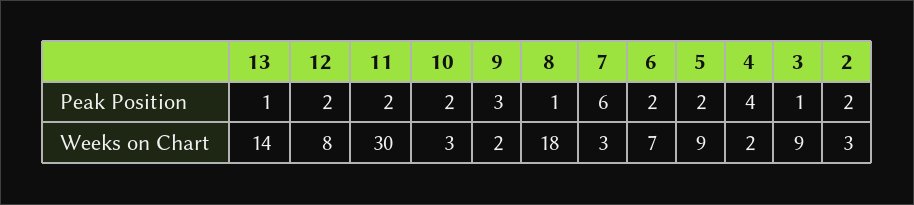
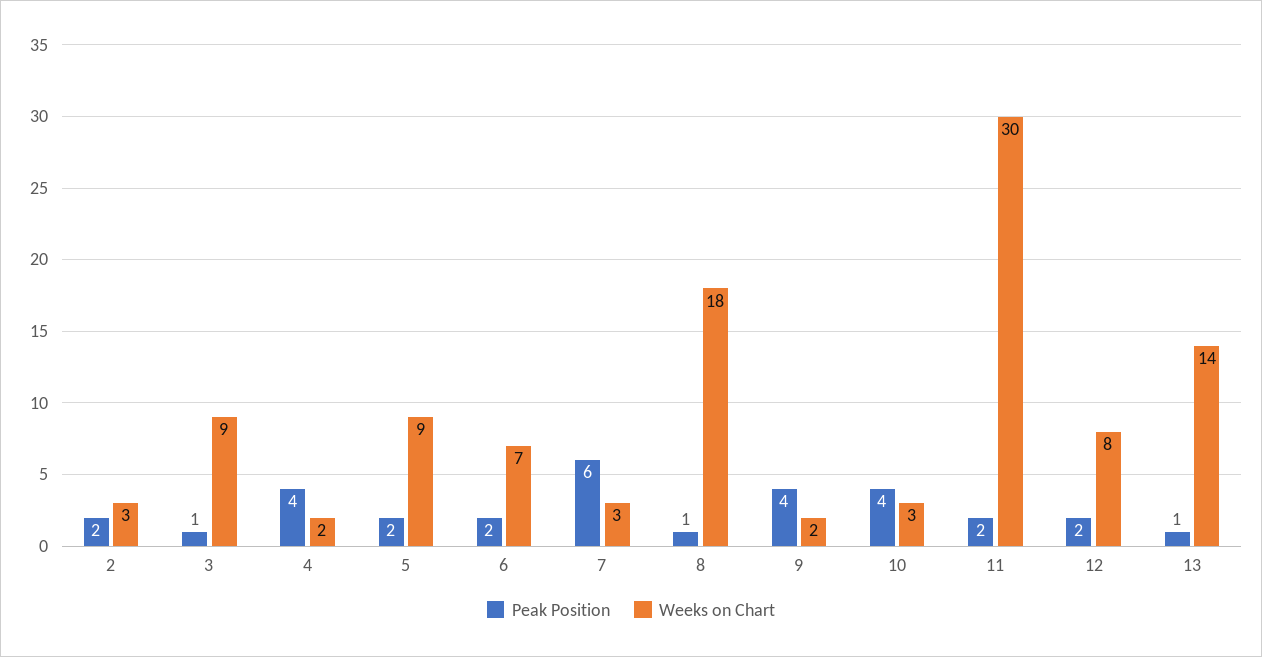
  {
    "Peak Position": {
      "13": 1,
      "12": 2,
      "11": 2,
-     "10": 2,
+     "10": 4,
-     "9": 3,
+     "9": 4,
      "8": 1,
      "7": 6,
      "6": 2,
      "5": 2,
      "4": 4,
      "3": 1,
      "2": 2
    },
    "Weeks on Chart": {
      "13": 14,
      "12": 8,
      "11": 30,
      "10": 3,
      "9": 2,
      "8": 18,
      "7": 3,
      "6": 7,
      "5": 9,
      "4": 2,
      "3": 9,
      "2": 3
    }
  }

